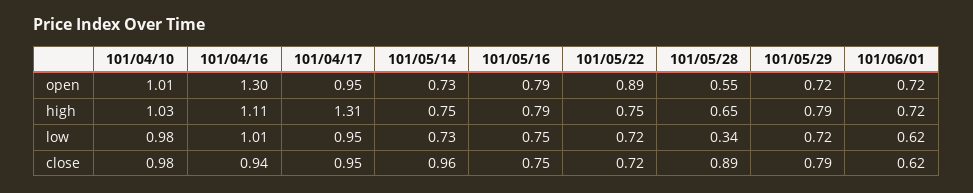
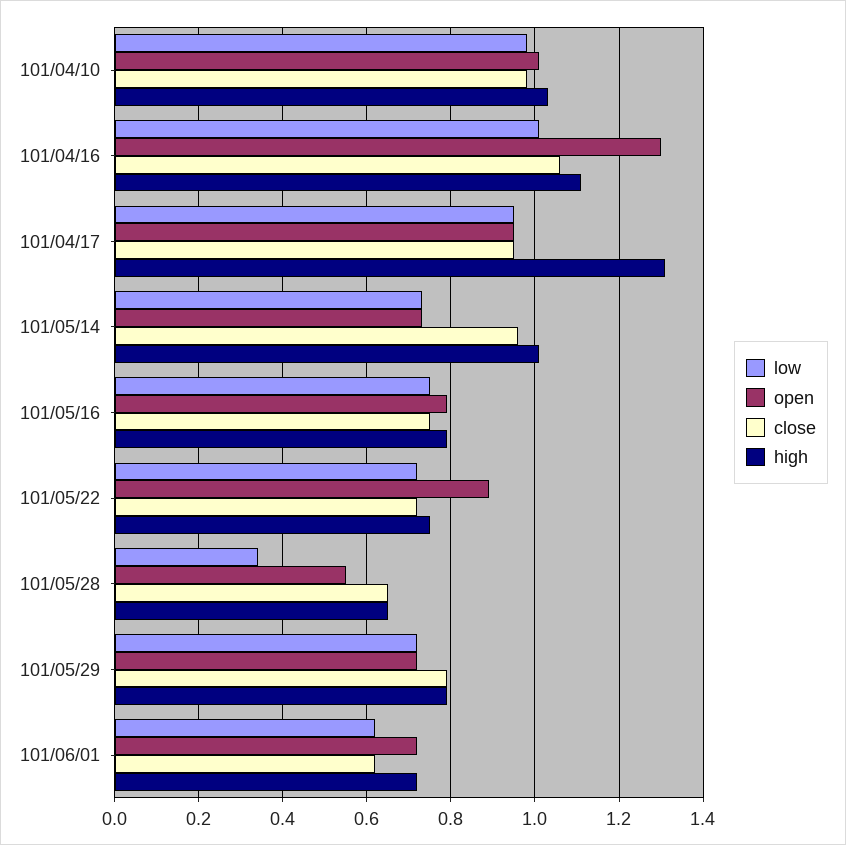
  {
    "open": {
      "101/04/10": 1.01,
      "101/04/16": 1.3,
      "101/04/17": 0.95,
      "101/05/14": 0.73,
      "101/05/16": 0.79,
      "101/05/22": 0.89,
      "101/05/28": 0.55,
      "101/05/29": 0.72,
      "101/06/01": 0.72
    },
    "high": {
      "101/04/10": 1.03,
      "101/04/16": 1.11,
      "101/04/17": 1.31,
-     "101/05/14": 0.75,
+     "101/05/14": 1,
      "101/05/16": 0.79,
      "101/05/22": 0.75,
      "101/05/28": 0.65,
      "101/05/29": 0.79,
      "101/06/01": 0.72
    },
    "low": {
      "101/04/10": 0.98,
      "101/04/16": 1.01,
      "101/04/17": 0.95,
      "101/05/14": 0.73,
      "101/05/16": 0.75,
      "101/05/22": 0.72,
      "101/05/28": 0.34,
      "101/05/29": 0.72,
      "101/06/01": 0.62
    },
    "close": {
      "101/04/10": 0.98,
-     "101/04/16": 0.94,
+     "101/04/16": 1.05,
      "101/04/17": 0.95,
      "101/05/14": 0.96,
      "101/05/16": 0.75,
      "101/05/22": 0.72,
-     "101/05/28": 0.89,
+     "101/05/28": 0.65,
      "101/05/29": 0.79,
      "101/06/01": 0.62
    }
  }

